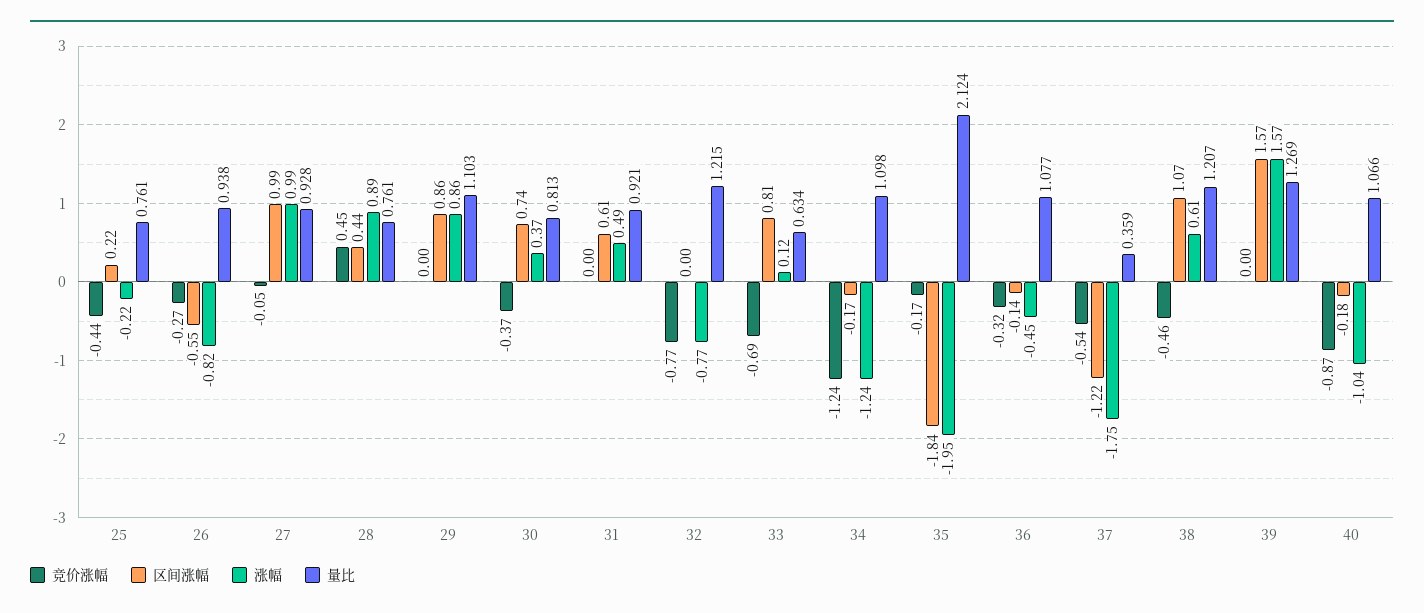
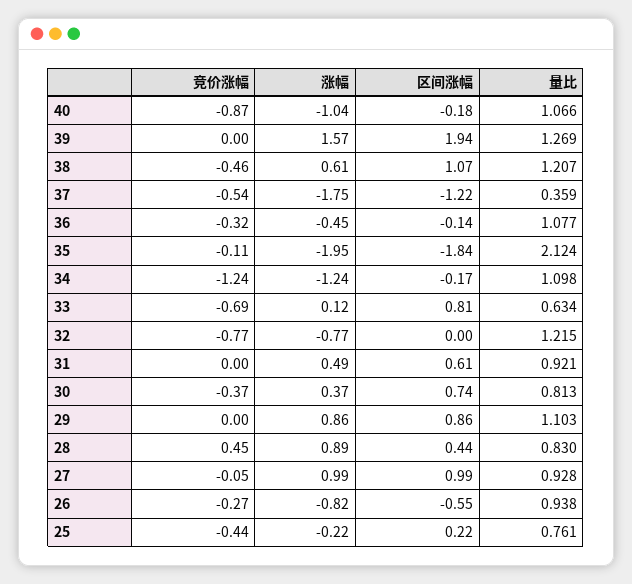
  {
    "竞价涨幅": {
      "25": -0.44,
      "26": -0.27,
      "27": -0.05,
      "28": 0.45,
      "29": 0,
      "30": -0.37,
      "31": 0,
      "32": -0.77,
      "33": -0.69,
      "34": -1.24,
-     "35": -0.17,
+     "35": -0.11,
      "36": -0.32,
      "37": -0.54,
      "38": -0.46,
      "39": 0,
      "40": -0.87
    },
    "区间涨幅": {
      "25": 0.22,
      "26": -0.55,
      "27": 0.99,
      "28": 0.44,
      "29": 0.86,
      "30": 0.74,
      "31": 0.61,
      "32": 0,
      "33": 0.81,
      "34": -0.17,
      "35": -1.84,
      "36": -0.14,
      "37": -1.22,
      "38": 1.07,
-     "39": 1.57,
+     "39": 1.94,
      "40": -0.18
    },
    "涨幅": {
      "25": -0.22,
      "26": -0.82,
      "27": 0.99,
      "28": 0.89,
      "29": 0.86,
      "30": 0.37,
      "31": 0.49,
      "32": -0.77,
      "33": 0.12,
      "34": -1.24,
      "35": -1.95,
      "36": -0.45,
      "37": -1.75,
      "38": 0.61,
      "39": 1.57,
      "40": -1.04
    },
    "量比": {
      "25": 0.761,
      "26": 0.938,
      "27": 0.928,
-     "28": 0.761,
+     "28": 0.83,
      "29": 1.103,
      "30": 0.813,
      "31": 0.921,
      "32": 1.215,
      "33": 0.634,
      "34": 1.098,
      "35": 2.124,
      "36": 1.077,
      "37": 0.359,
      "38": 1.207,
      "39": 1.269,
      "40": 1.066
    }
  }

